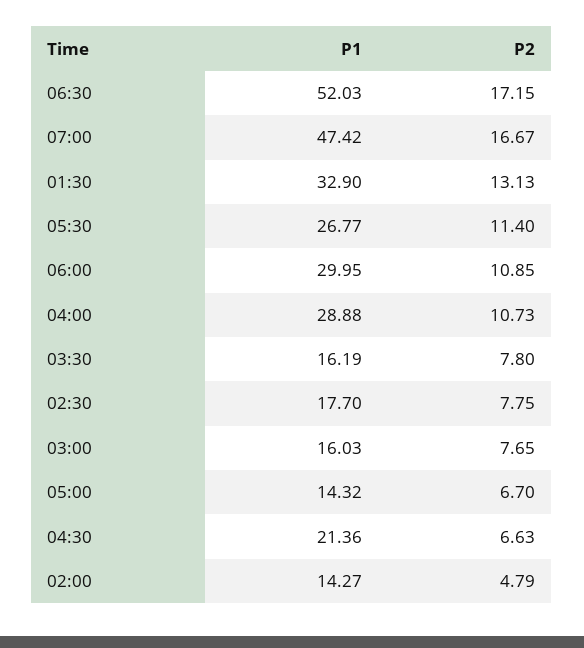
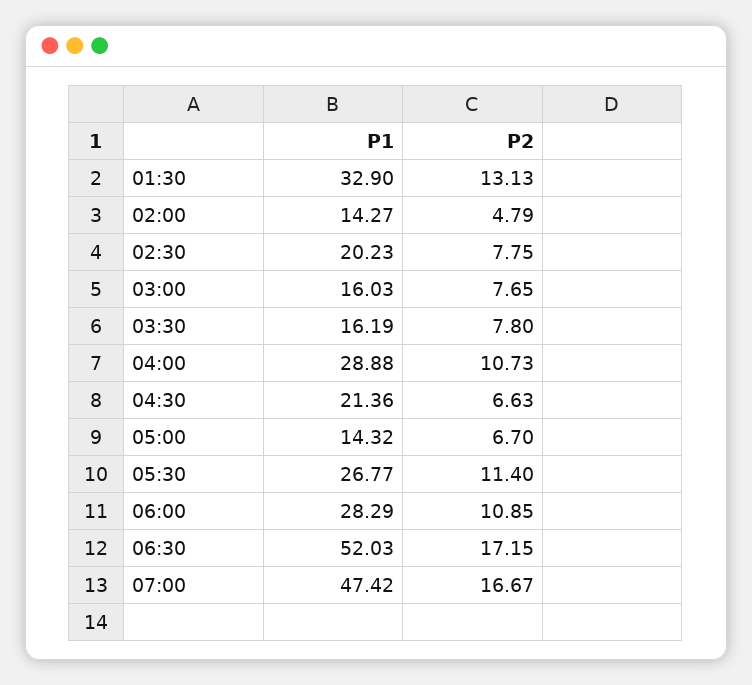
  {
    "P1": {
      "06:30": 52.03,
      "07:00": 47.42,
      "01:30": 32.9,
      "05:30": 26.77,
-     "06:00": 29.95,
+     "06:00": 28.29,
      "04:00": 28.88,
      "03:30": 16.19,
-     "02:30": 17.7,
+     "02:30": 20.23,
      "03:00": 16.03,
      "05:00": 14.32,
      "04:30": 21.36,
      "02:00": 14.27
    },
    "P2": {
      "06:30": 17.15,
      "07:00": 16.67,
      "01:30": 13.13,
      "05:30": 11.4,
      "06:00": 10.85,
      "04:00": 10.73,
      "03:30": 7.8,
      "02:30": 7.75,
      "03:00": 7.65,
      "05:00": 6.7,
      "04:30": 6.63,
      "02:00": 4.79
    }
  }

